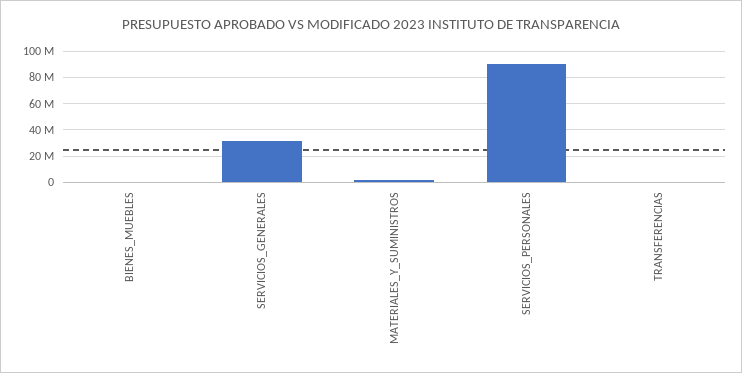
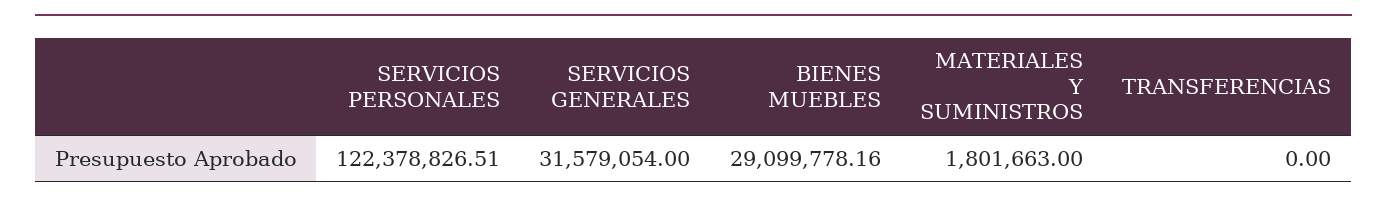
  {
-   "BIENES_MUEBLES": 0,
+   "BIENES_MUEBLES": 29099778.16,
    "SERVICIOS_GENERALES": 31579054,
    "MATERIALES_Y_SUMINISTROS": 1801663,
-   "SERVICIOS_PERSONALES": 90000000,
+   "SERVICIOS_PERSONALES": 122378826.51,
    "TRANSFERENCIAS": 0
  }

